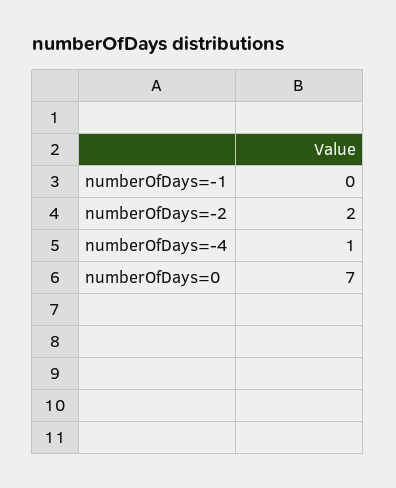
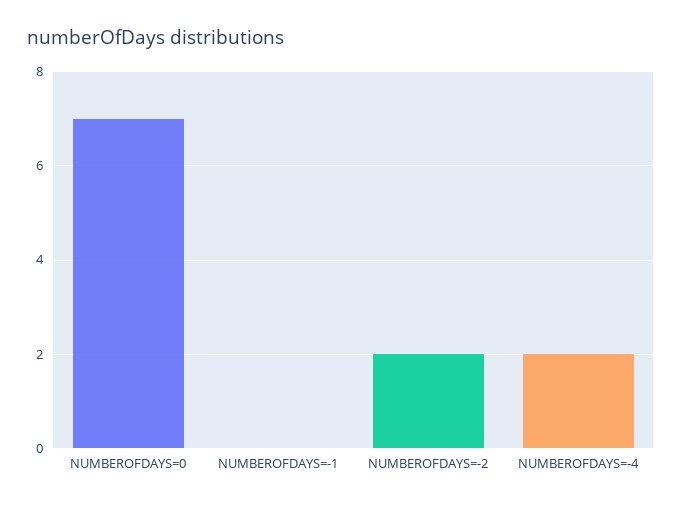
  {
    "numberOfDays=-1": 0,
    "numberOfDays=-2": 2,
-   "numberOfDays=-4": 1,
+   "numberOfDays=-4": 2,
    "numberOfDays=0": 7
  }

